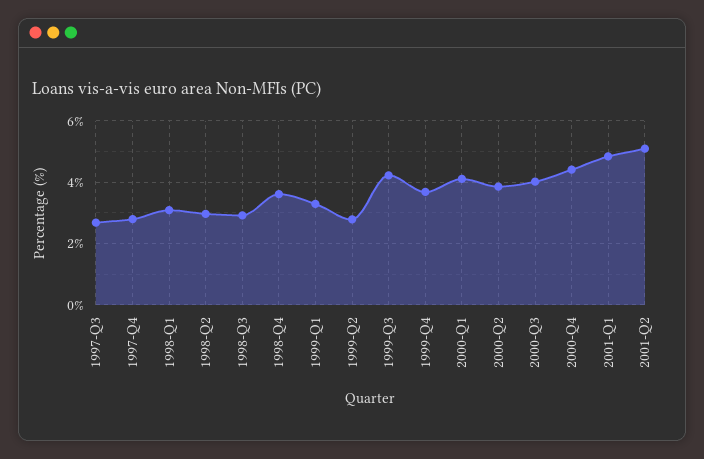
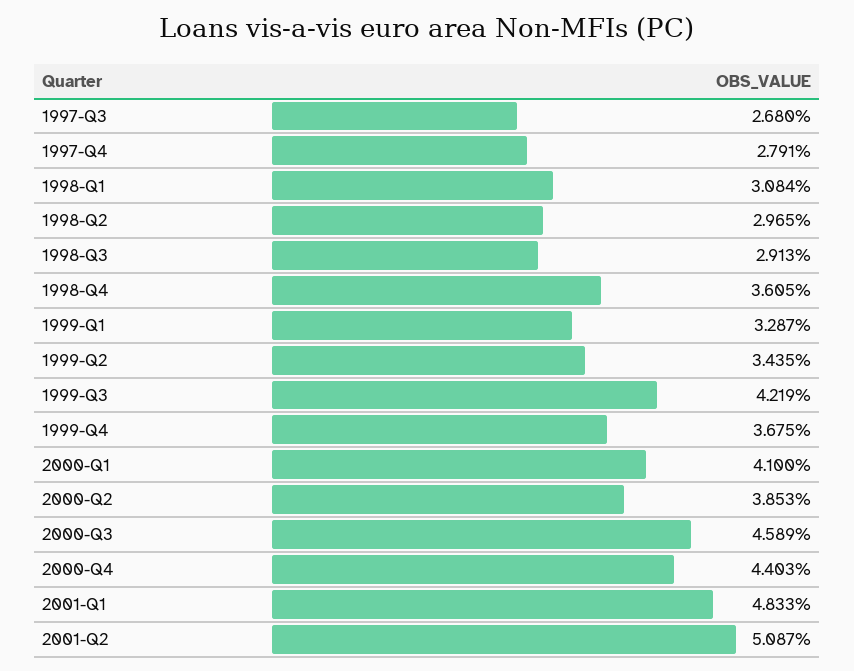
  {
    "1997-Q3": 2.68,
    "1997-Q4": 2.791,
    "1998-Q1": 3.084,
    "1998-Q2": 2.965,
    "1998-Q3": 2.913,
    "1998-Q4": 3.605,
    "1999-Q1": 3.287,
-   "1999-Q2": 2.8,
+   "1999-Q2": 3.435,
    "1999-Q3": 4.219,
    "1999-Q4": 3.675,
    "2000-Q1": 4.1,
    "2000-Q2": 3.853,
-   "2000-Q3": 4,
+   "2000-Q3": 4.589,
    "2000-Q4": 4.403,
    "2001-Q1": 4.833,
    "2001-Q2": 5.087
  }

